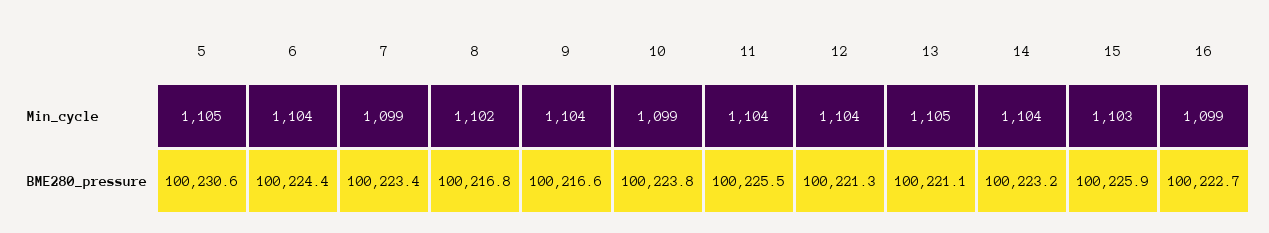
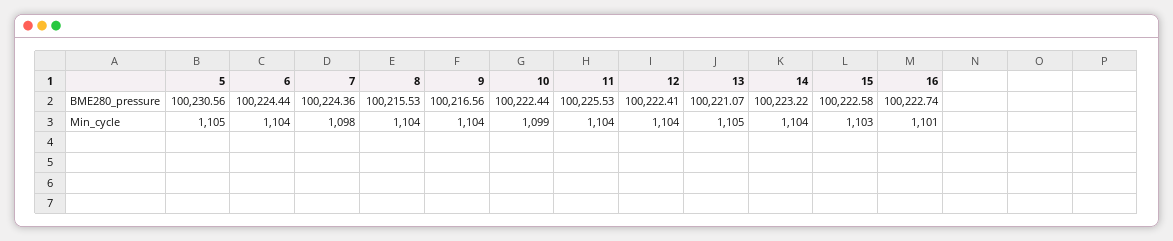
  {
    "5": {
      "Min_cycle": 1105,
      "BME280_pressure": 100230.56
    },
    "6": {
      "Min_cycle": 1104,
      "BME280_pressure": 100224.44
    },
    "7": {
-     "Min_cycle": 1099,
+     "Min_cycle": 1098,
-     "BME280_pressure": 100223.4
+     "BME280_pressure": 100224.36
    },
    "8": {
-     "Min_cycle": 1102,
+     "Min_cycle": 1104,
-     "BME280_pressure": 100216.8
+     "BME280_pressure": 100215.53
    },
    "9": {
      "Min_cycle": 1104,
      "BME280_pressure": 100216.56
    },
    "10": {
      "Min_cycle": 1099,
-     "BME280_pressure": 100223.8
+     "BME280_pressure": 100222.44
    },
    "11": {
      "Min_cycle": 1104,
      "BME280_pressure": 100225.53
    },
    "12": {
      "Min_cycle": 1104,
-     "BME280_pressure": 100221.3
+     "BME280_pressure": 100222.41
    },
    "13": {
      "Min_cycle": 1105,
      "BME280_pressure": 100221.07
    },
    "14": {
      "Min_cycle": 1104,
      "BME280_pressure": 100223.22
    },
    "15": {
      "Min_cycle": 1103,
-     "BME280_pressure": 100225.9
+     "BME280_pressure": 100222.58
    },
    "16": {
-     "Min_cycle": 1099,
+     "Min_cycle": 1101,
      "BME280_pressure": 100222.74
    }
  }

